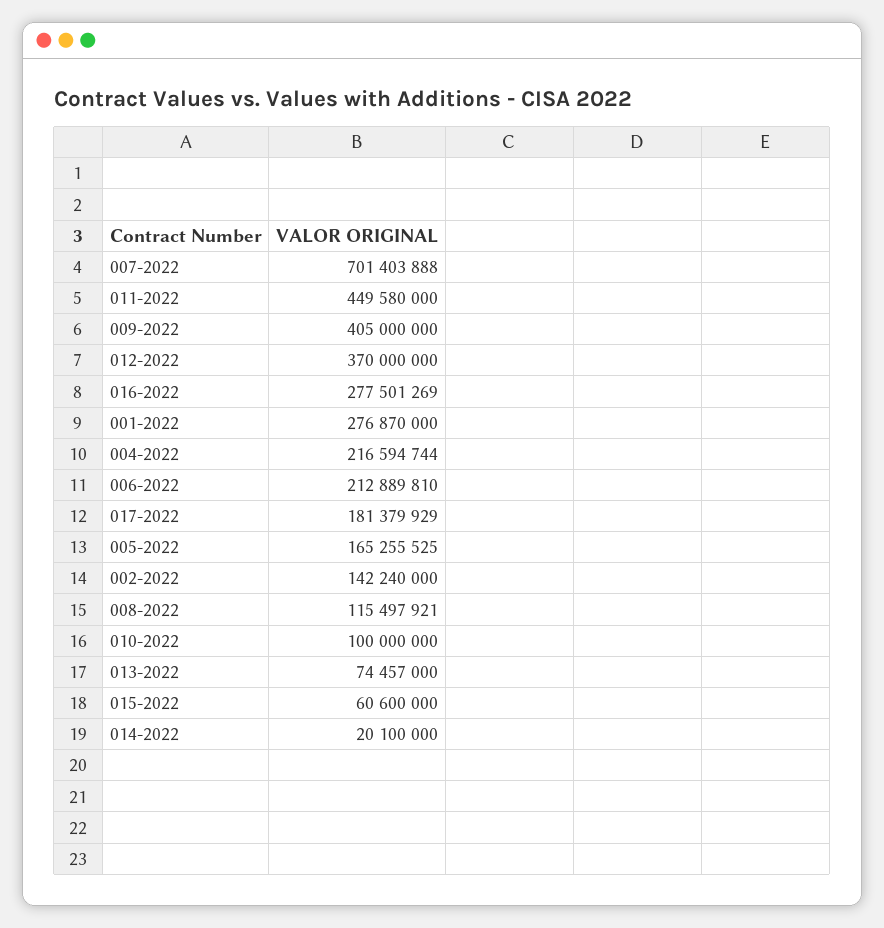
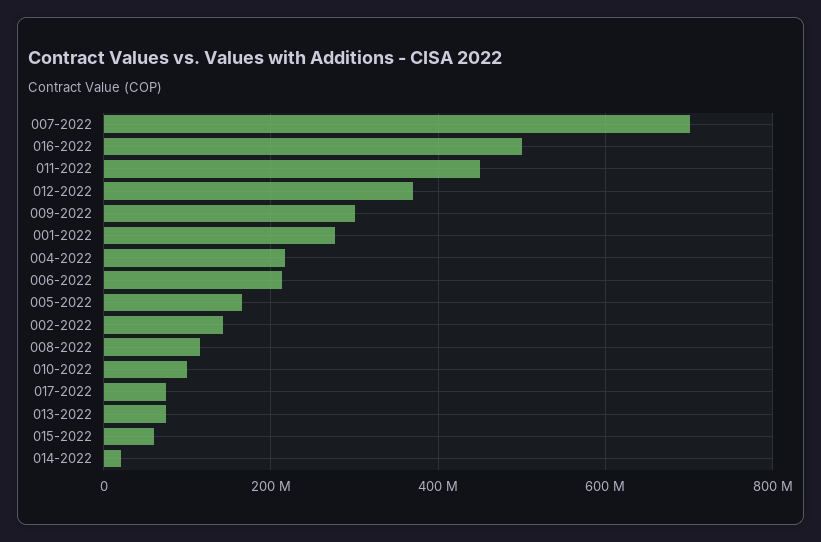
  {
    "007-2022": 701403888,
    "011-2022": 449580000,
-   "009-2022": 405000000,
+   "009-2022": 300000000,
    "012-2022": 370000000,
-   "016-2022": 277501269,
+   "016-2022": 500000000,
    "001-2022": 276870000,
    "004-2022": 216594744,
    "006-2022": 212889810,
-   "017-2022": 181379929,
+   "017-2022": 80000000,
    "005-2022": 165255525,
    "002-2022": 142240000,
    "008-2022": 115497921,
    "010-2022": 100000000,
    "013-2022": 74457000,
    "015-2022": 60600000,
    "014-2022": 20100000
  }

